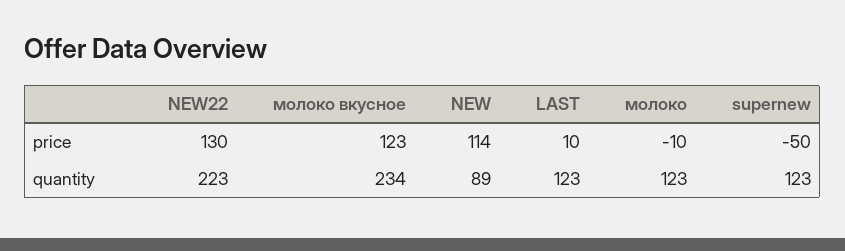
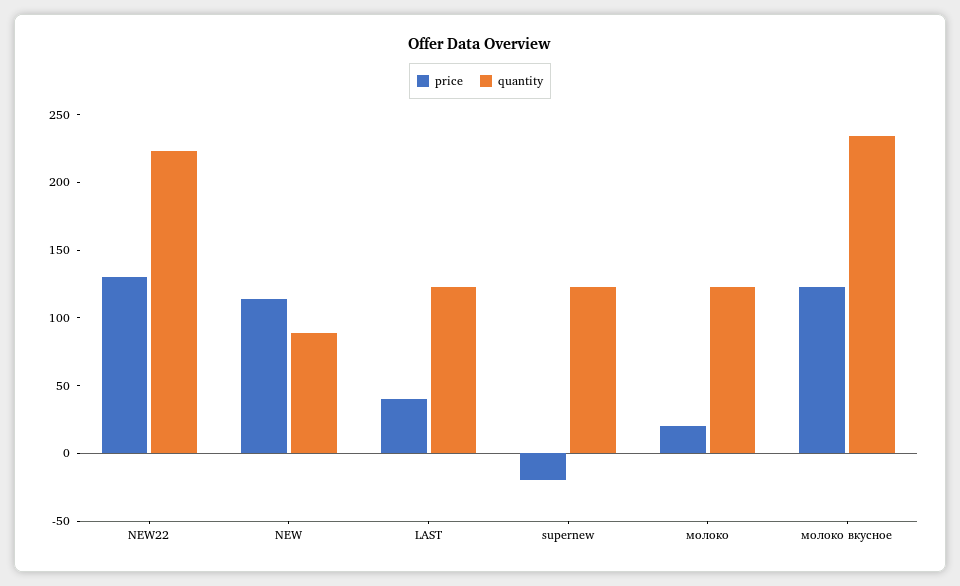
  {
    "price": {
      "NEW22": 130,
      "молоко вкусное": 123,
      "NEW": 114,
-     "LAST": 10,
+     "LAST": 40,
-     "молоко": -10,
+     "молоко": 20,
-     "supernew": -50
+     "supernew": -20
    },
    "quantity": {
      "NEW22": 223,
      "молоко вкусное": 234,
      "NEW": 89,
      "LAST": 123,
      "молоко": 123,
      "supernew": 123
    }
  }

